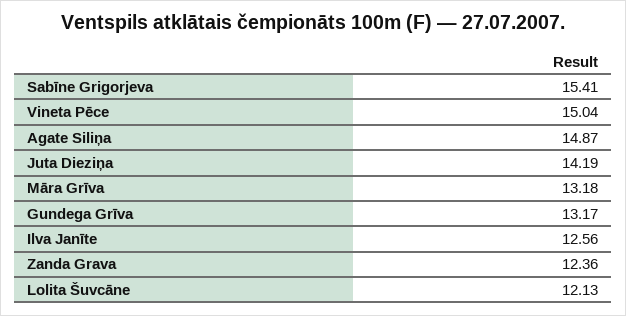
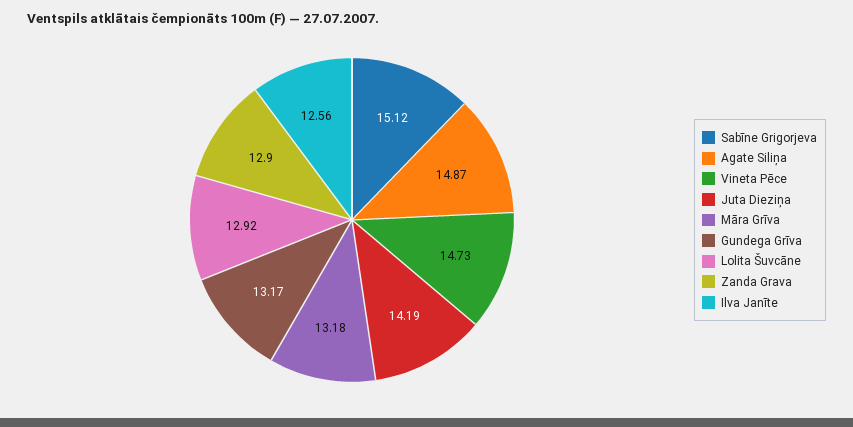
  {
-   "Sabīne Grigorjeva": 15.41,
+   "Sabīne Grigorjeva": 15.12,
-   "Vineta Pēce": 15.04,
+   "Vineta Pēce": 14.73,
    "Agate Siliņa": 14.87,
    "Juta Dieziņa": 14.19,
    "Māra Grīva": 13.18,
    "Gundega Grīva": 13.17,
    "Ilva Janīte": 12.56,
-   "Zanda Grava": 12.36,
+   "Zanda Grava": 12.9,
-   "Lolita Šuvcāne": 12.13
+   "Lolita Šuvcāne": 12.92
  }

